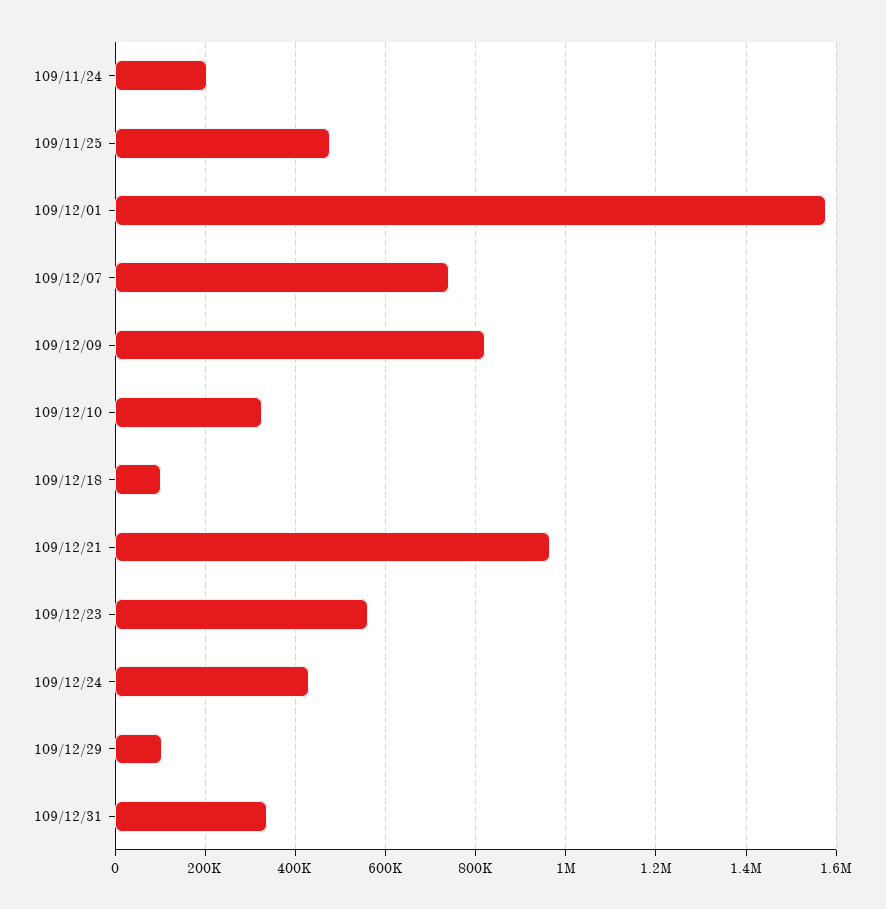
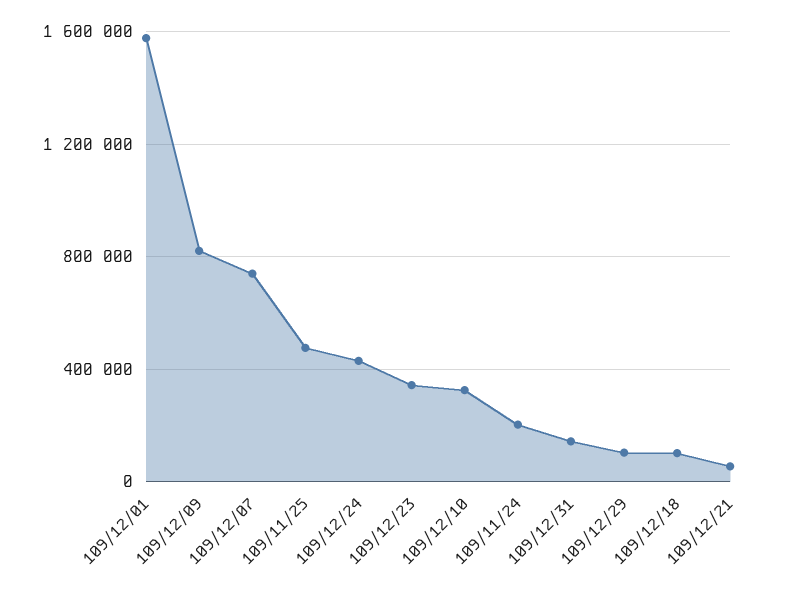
  {
    "109/11/24": 200000,
    "109/11/25": 480000,
    "109/12/01": 1580000,
    "109/12/07": 740000,
    "109/12/09": 820000,
    "109/12/10": 320000,
    "109/12/18": 100000,
-   "109/12/21": 960000,
+   "109/12/21": 50000,
-   "109/12/23": 560000,
+   "109/12/23": 350000,
    "109/12/24": 440000,
    "109/12/29": 100000,
-   "109/12/31": 340000
+   "109/12/31": 150000
  }

